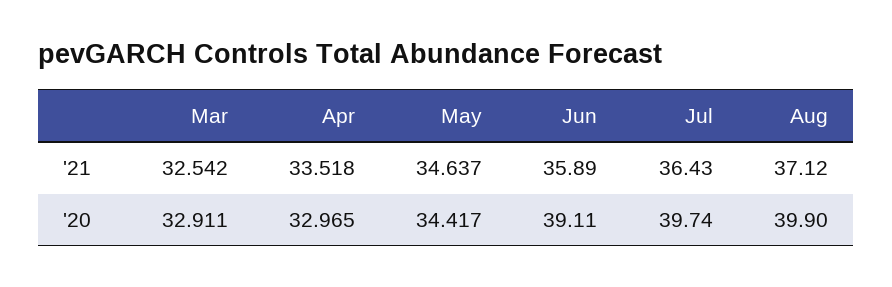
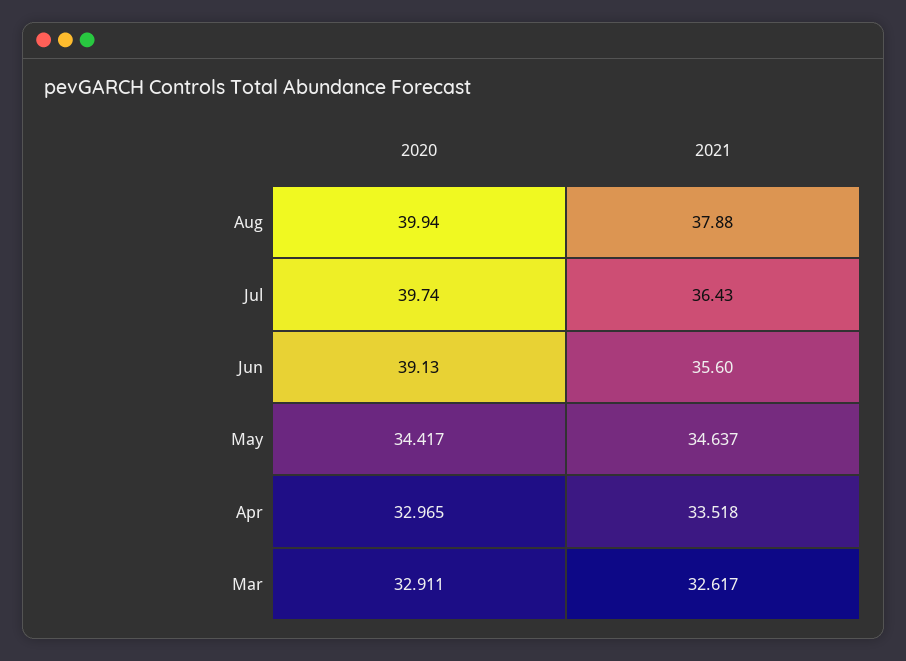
  {
    "Mar": {
-     "'21": 32.542,
+     "'21": 32.617,
      "'20": 32.911
    },
    "Apr": {
      "'21": 33.518,
      "'20": 32.965
    },
    "May": {
      "'21": 34.637,
      "'20": 34.417
    },
    "Jun": {
-     "'21": 35.89,
+     "'21": 35.6,
-     "'20": 39.11
+     "'20": 39.13
    },
    "Jul": {
      "'21": 36.43,
      "'20": 39.74
    },
    "Aug": {
-     "'21": 37.12,
+     "'21": 37.88,
-     "'20": 39.9
+     "'20": 39.94
    }
  }

